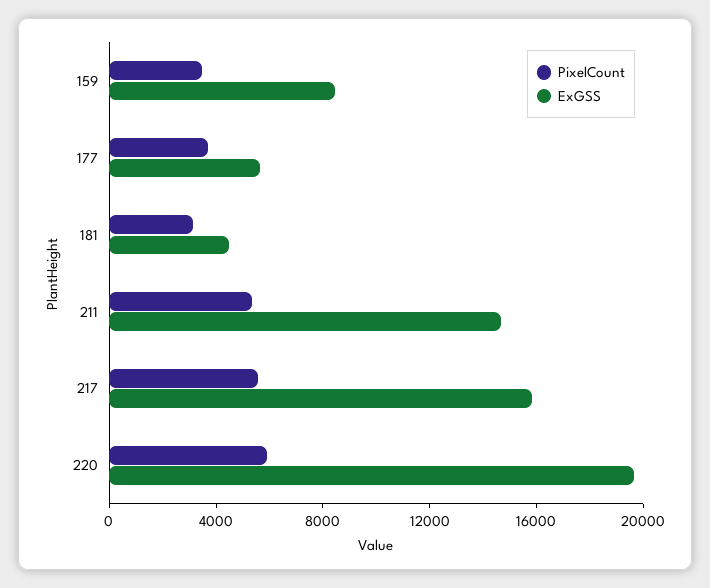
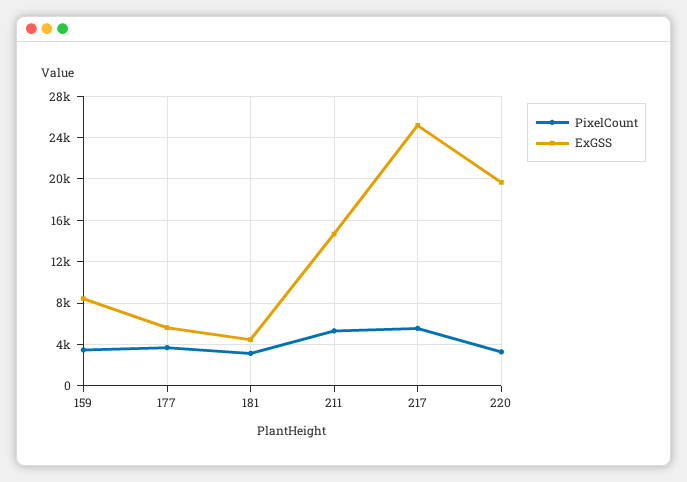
  {
    "PixelCount": {
      "159": 3000,
      "177": 4000,
      "181": 3000,
      "211": 5000,
      "217": 6000,
-     "220": 6000
+     "220": 3000
    },
    "ExGSS": {
      "159": 8000,
      "177": 6000,
      "181": 4000,
      "211": 15000,
-     "217": 16000,
+     "217": 25000,
      "220": 20000
    }
  }

